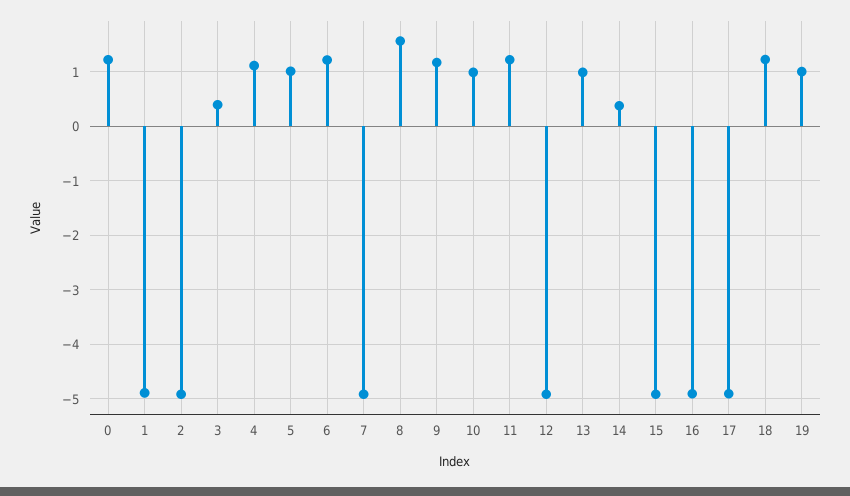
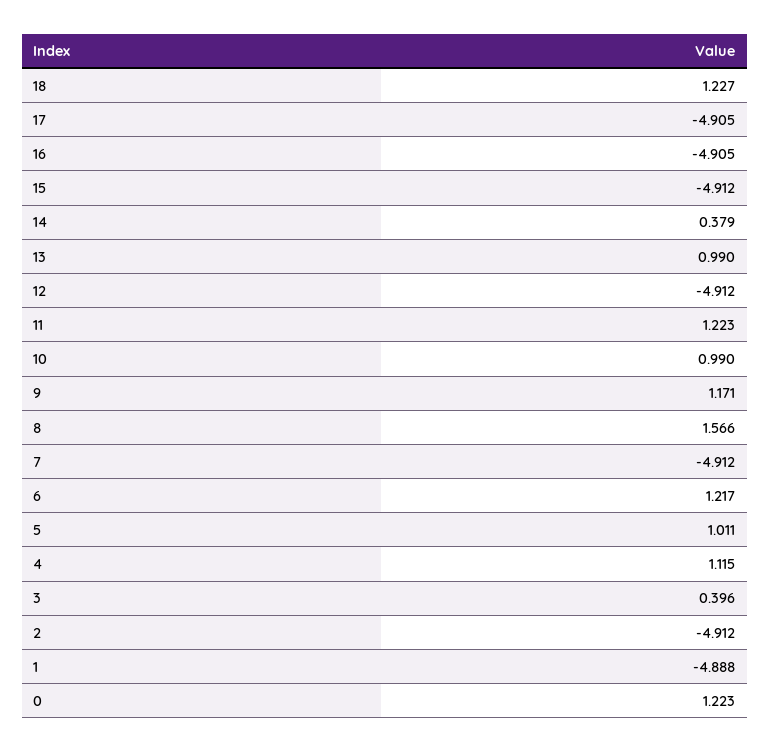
  {
    "0": 1.223,
    "1": -4.888,
    "2": -4.912,
    "3": 0.396,
    "4": 1.115,
    "5": 1.011,
    "6": 1.217,
    "7": -4.912,
    "8": 1.566,
    "9": 1.171,
    "10": 0.99,
    "11": 1.223,
    "12": -4.912,
    "13": 0.99,
    "14": 0.379,
    "15": -4.912,
    "16": -4.905,
    "17": -4.905,
-   "18": 1.227,
+   "18": 1.227
-   "19": 1
  }

